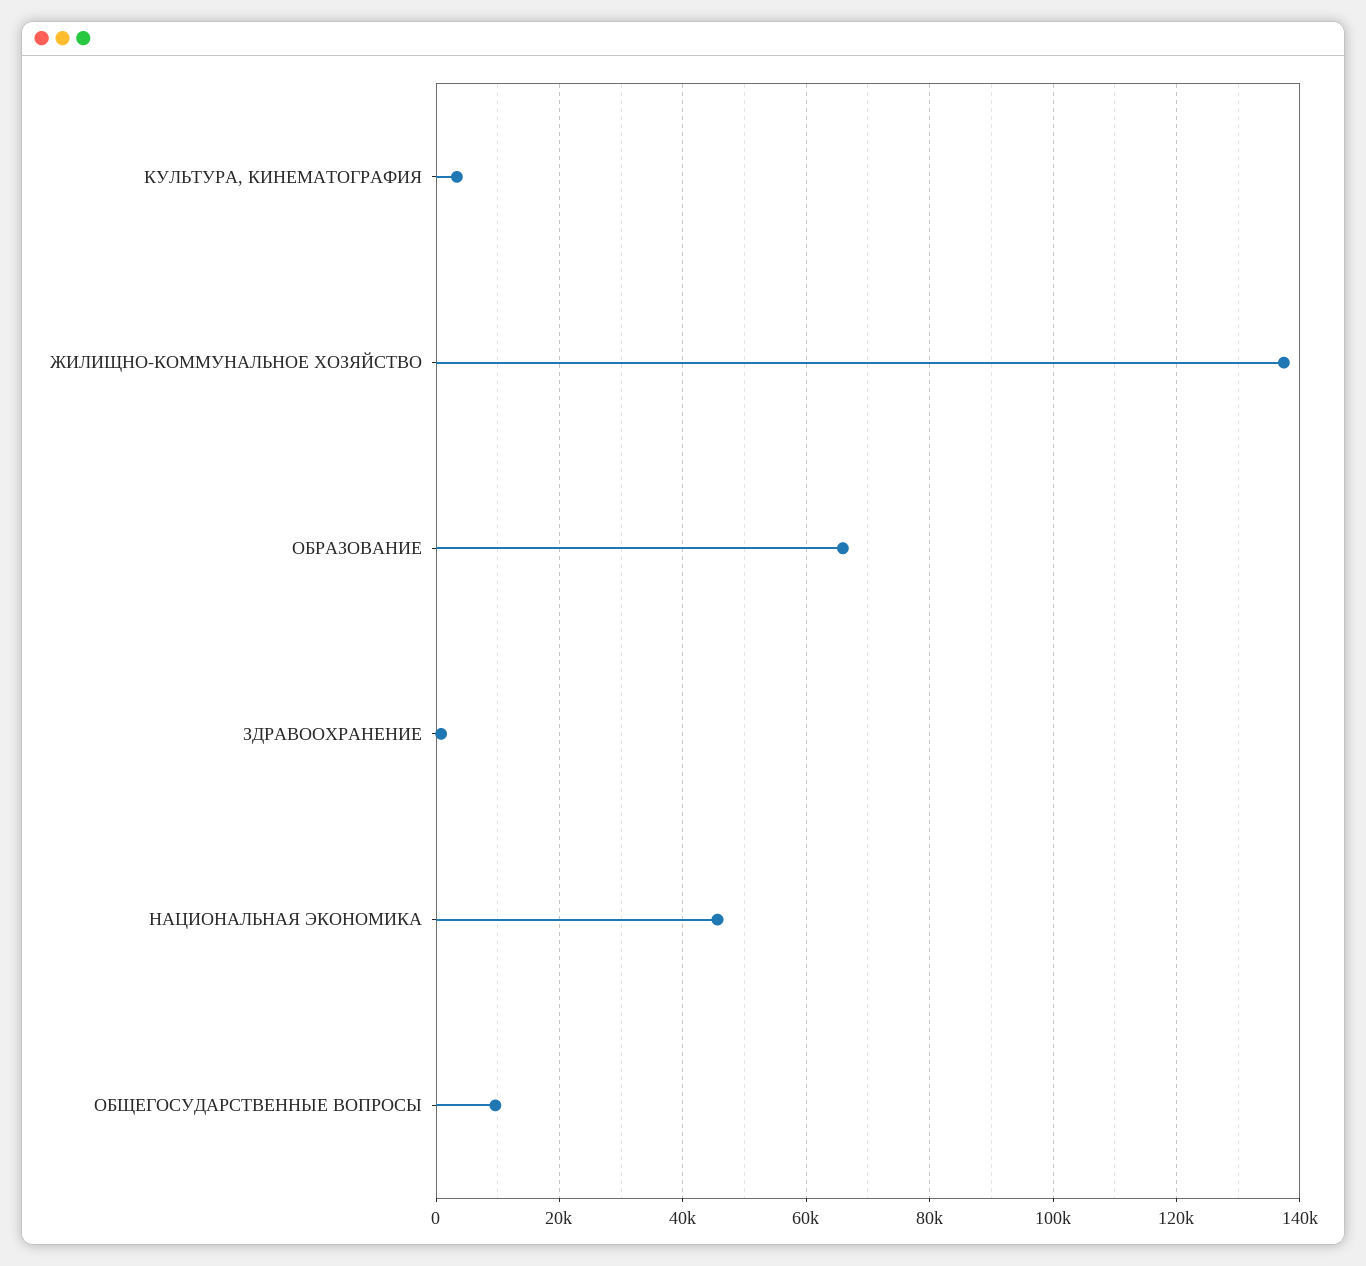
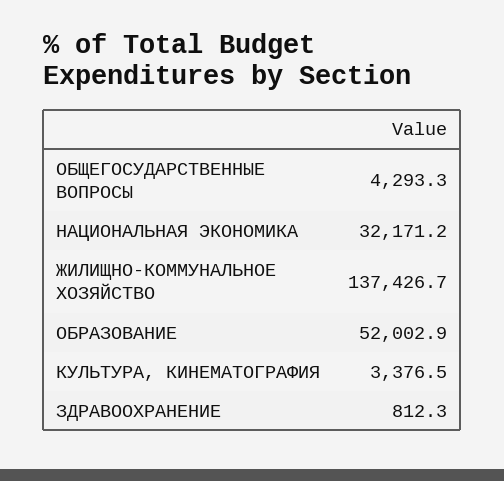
  {
    "КУЛЬТУРА, КИНЕМАТОГРАФИЯ": 3376.5,
    "ЖИЛИЩНО-КОММУНАЛЬНОЕ ХОЗЯЙСТВО": 137426.7,
-   "ОБРАЗОВАНИЕ": 66000,
+   "ОБРАЗОВАНИЕ": 52002.9,
    "ЗДРАВООХРАНЕНИЕ": 812.3,
-   "НАЦИОНАЛЬНАЯ ЭКОНОМИКА": 46000,
+   "НАЦИОНАЛЬНАЯ ЭКОНОМИКА": 32171.2,
-   "ОБЩЕГОСУДАРСТВЕННЫЕ ВОПРОСЫ": 10000
+   "ОБЩЕГОСУДАРСТВЕННЫЕ ВОПРОСЫ": 4293.3
  }

